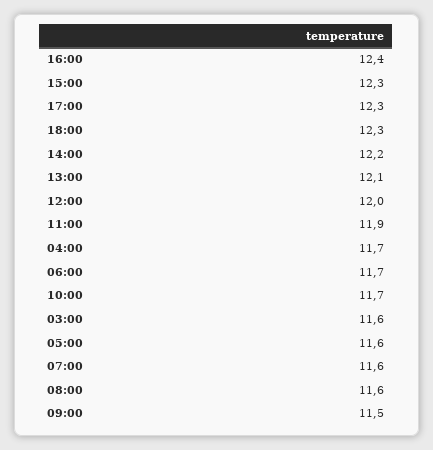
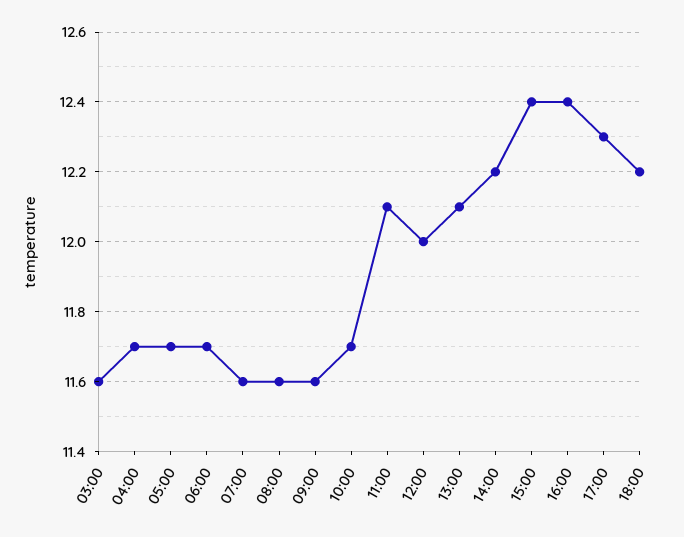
  {
    "16:00": 12.4,
-   "15:00": 12.3,
+   "15:00": 12.4,
    "17:00": 12.3,
-   "18:00": 12.3,
+   "18:00": 12.2,
    "14:00": 12.2,
    "13:00": 12.1,
    "12:00": 12,
-   "11:00": 11.9,
+   "11:00": 12.1,
    "04:00": 11.7,
    "06:00": 11.7,
    "10:00": 11.7,
    "03:00": 11.6,
-   "05:00": 11.6,
+   "05:00": 11.7,
    "07:00": 11.6,
    "08:00": 11.6,
-   "09:00": 11.5
+   "09:00": 11.6
  }

